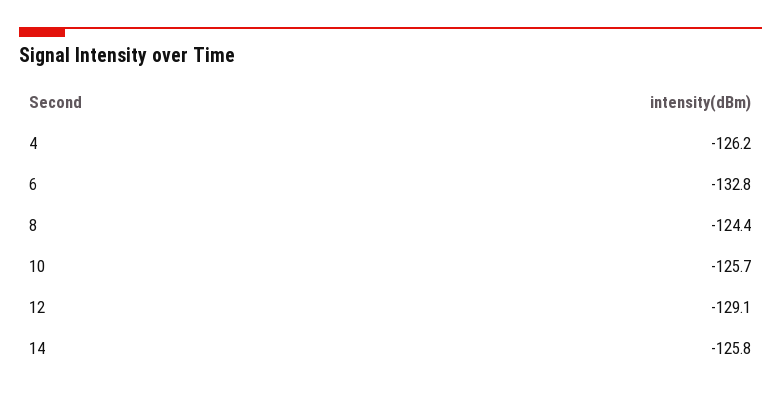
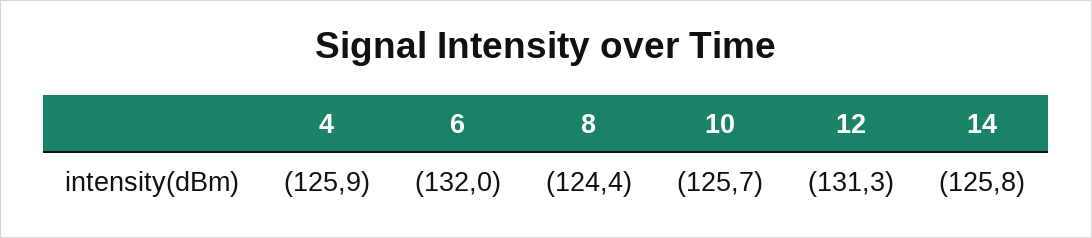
  {
-   "4": -126.2,
+   "4": -125.9,
-   "6": -132.8,
+   "6": -132,
    "8": -124.4,
    "10": -125.7,
-   "12": -129.1,
+   "12": -131.3,
    "14": -125.8
  }

